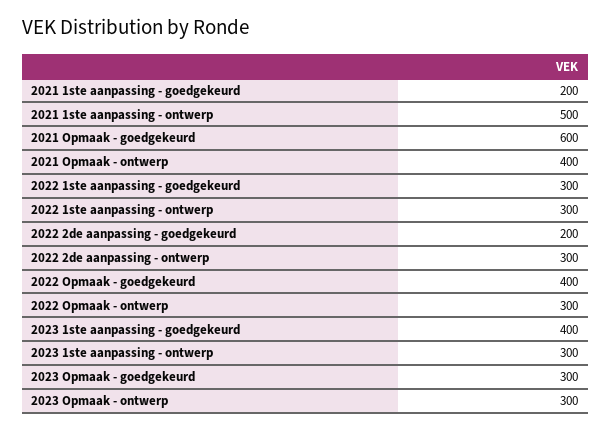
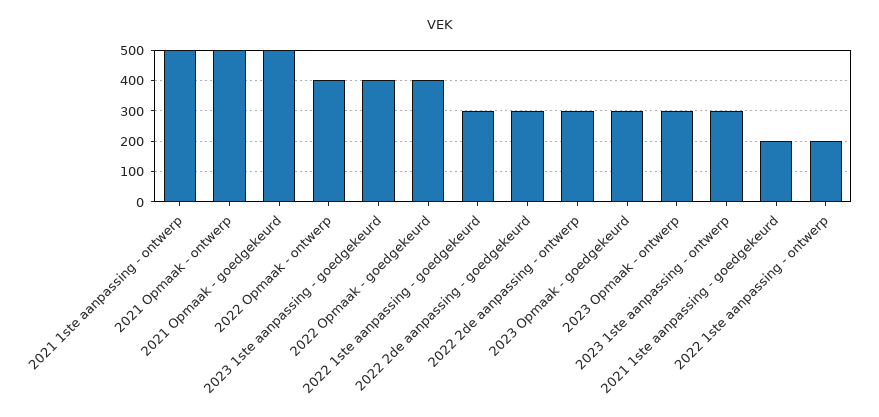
  {
    "2021 1ste aanpassing - goedgekeurd": 200,
    "2021 1ste aanpassing - ontwerp": 500,
-   "2021 Opmaak - goedgekeurd": 600,
+   "2021 Opmaak - goedgekeurd": 500,
-   "2021 Opmaak - ontwerp": 400,
+   "2021 Opmaak - ontwerp": 500,
    "2022 1ste aanpassing - goedgekeurd": 300,
-   "2022 1ste aanpassing - ontwerp": 300,
+   "2022 1ste aanpassing - ontwerp": 200,
-   "2022 2de aanpassing - goedgekeurd": 200,
+   "2022 2de aanpassing - goedgekeurd": 300,
    "2022 2de aanpassing - ontwerp": 300,
    "2022 Opmaak - goedgekeurd": 400,
-   "2022 Opmaak - ontwerp": 300,
+   "2022 Opmaak - ontwerp": 400,
    "2023 1ste aanpassing - goedgekeurd": 400,
    "2023 1ste aanpassing - ontwerp": 300,
    "2023 Opmaak - goedgekeurd": 300,
    "2023 Opmaak - ontwerp": 300
  }

